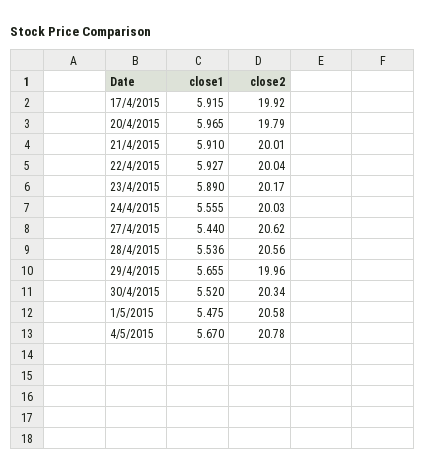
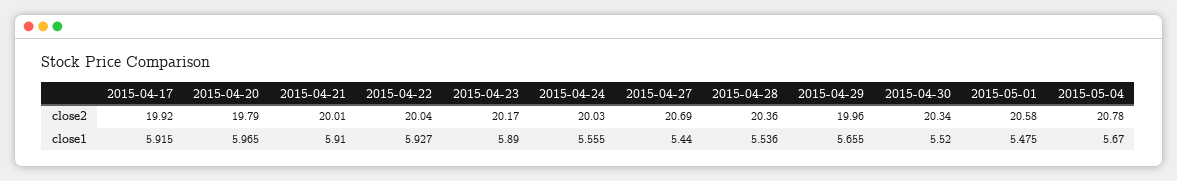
  {
    "close1": {
      "17/4/2015": 5.915,
      "20/4/2015": 5.965,
      "21/4/2015": 5.91,
      "22/4/2015": 5.927,
      "23/4/2015": 5.89,
      "24/4/2015": 5.555,
      "27/4/2015": 5.44,
      "28/4/2015": 5.536,
      "29/4/2015": 5.655,
      "30/4/2015": 5.52,
      "1/5/2015": 5.475,
      "4/5/2015": 5.67
    },
    "close2": {
      "17/4/2015": 19.92,
      "20/4/2015": 19.79,
      "21/4/2015": 20.01,
      "22/4/2015": 20.04,
      "23/4/2015": 20.17,
      "24/4/2015": 20.03,
-     "27/4/2015": 20.62,
+     "27/4/2015": 20.69,
-     "28/4/2015": 20.56,
+     "28/4/2015": 20.36,
      "29/4/2015": 19.96,
      "30/4/2015": 20.34,
      "1/5/2015": 20.58,
      "4/5/2015": 20.78
    }
  }

